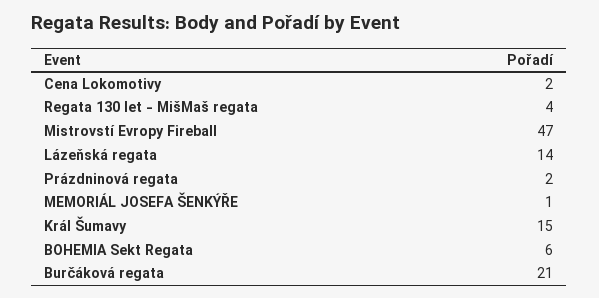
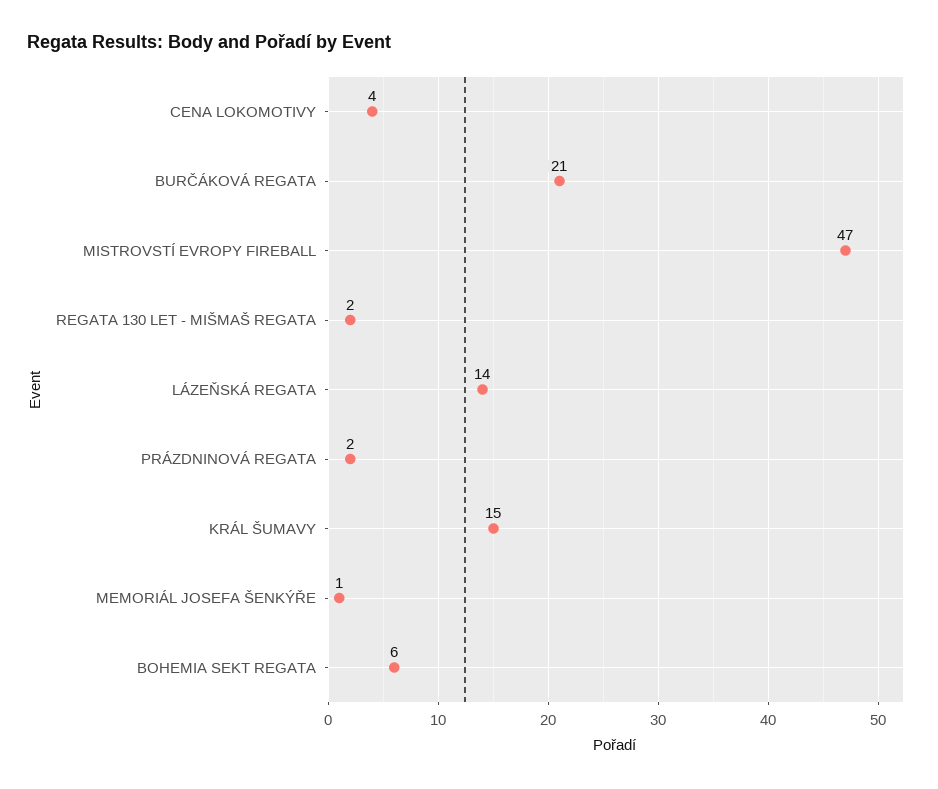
  {
-   "Cena Lokomotivy": 2,
+   "Cena Lokomotivy": 4,
-   "Regata 130 let - MišMaš regata": 4,
+   "Regata 130 let - MišMaš regata": 2,
    "Mistrovstí Evropy Fireball": 47,
    "Lázeňská regata": 14,
    "Prázdninová regata": 2,
    "MEMORIÁL JOSEFA ŠENKÝŘE": 1,
    "Král Šumavy": 15,
    "BOHEMIA Sekt Regata": 6,
    "Burčáková regata": 21
  }

